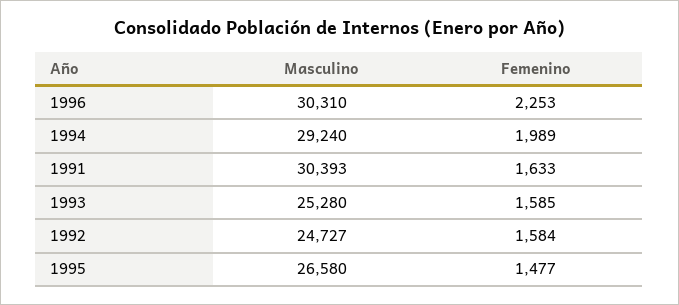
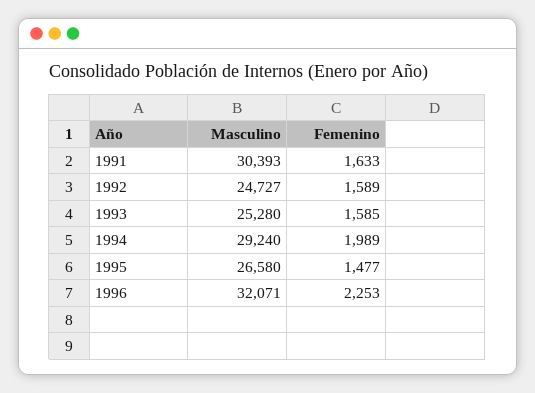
  {
    "Masculino": {
-     "1996": 30310,
+     "1996": 32071,
      "1994": 29240,
      "1991": 30393,
      "1993": 25280,
      "1992": 24727,
      "1995": 26580
    },
    "Femenino": {
      "1996": 2253,
      "1994": 1989,
      "1991": 1633,
      "1993": 1585,
-     "1992": 1584,
+     "1992": 1589,
      "1995": 1477
    }
  }

